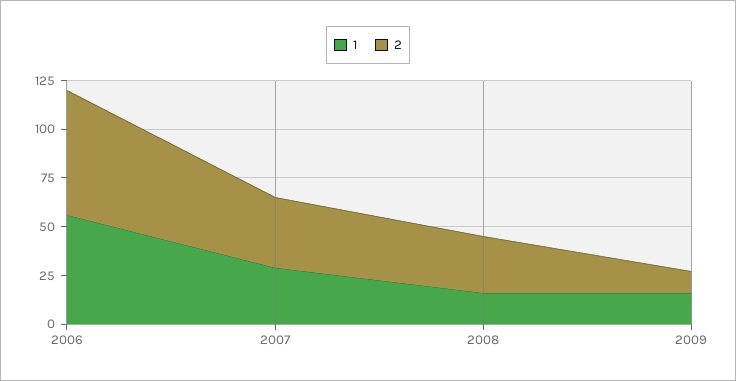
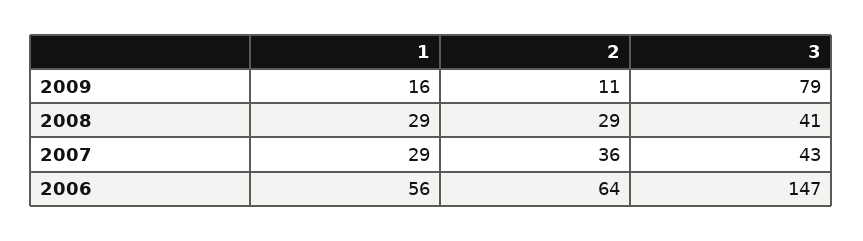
  {
    "1": {
      "2006": 56,
      "2007": 29,
-     "2008": 15,
+     "2008": 29,
      "2009": 16
    },
    "2": {
      "2006": 64,
      "2007": 36,
      "2008": 29,
      "2009": 11
-   }
+   },
+   "3": {
+     "2009": 79,
+     "2008": 41,
+     "2007": 43,
+     "2006": 147
+   }
  }

